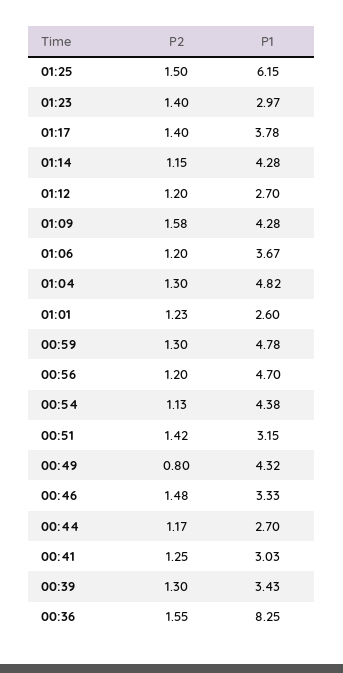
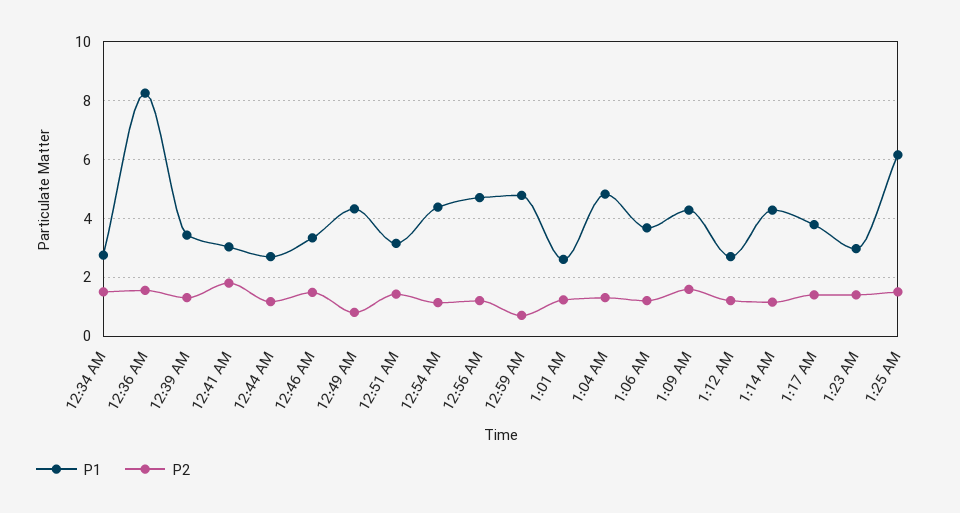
  {
    "P2": {
      "01:25": 1.5,
      "01:23": 1.4,
      "01:17": 1.4,
      "01:14": 1.15,
      "01:12": 1.2,
      "01:09": 1.58,
      "01:06": 1.2,
      "01:04": 1.3,
      "01:01": 1.23,
-     "00:59": 1.3,
+     "00:59": 0.75,
      "00:56": 1.2,
      "00:54": 1.13,
      "00:51": 1.42,
      "00:49": 0.8,
      "00:46": 1.48,
      "00:44": 1.17,
-     "00:41": 1.25,
+     "00:41": 1.75,
      "00:39": 1.3,
-     "00:36": 1.55
+     "00:36": 1.55,
+     "12:34 AM": 1.5
    },
    "P1": {
      "01:25": 6.15,
      "01:23": 2.97,
      "01:17": 3.78,
      "01:14": 4.28,
      "01:12": 2.7,
      "01:09": 4.28,
      "01:06": 3.67,
      "01:04": 4.82,
      "01:01": 2.6,
      "00:59": 4.78,
      "00:56": 4.7,
      "00:54": 4.38,
      "00:51": 3.15,
      "00:49": 4.32,
      "00:46": 3.33,
      "00:44": 2.7,
      "00:41": 3.03,
      "00:39": 3.43,
-     "00:36": 8.25
+     "00:36": 8.25,
+     "12:34 AM": 2.75
    }
  }

